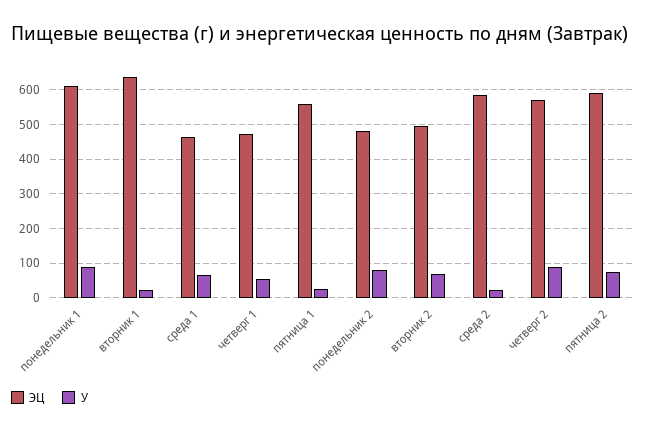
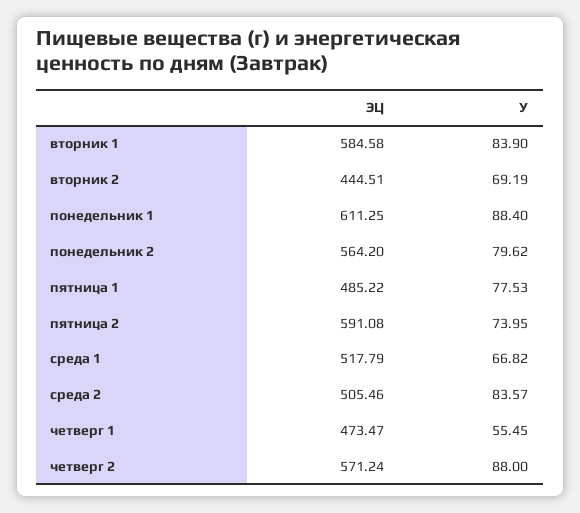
  {
    "ЭЦ": {
      "понедельник 1": 611.25,
-     "вторник 1": 640,
+     "вторник 1": 584.58,
-     "среда 1": 460,
+     "среда 1": 517.79,
      "четверг 1": 473.47,
-     "пятница 1": 560,
+     "пятница 1": 485.22,
-     "понедельник 2": 480,
+     "понедельник 2": 564.2,
-     "вторник 2": 500,
+     "вторник 2": 444.51,
-     "среда 2": 580,
+     "среда 2": 505.46,
      "четверг 2": 571.24,
      "пятница 2": 591.08
    },
    "У": {
      "понедельник 1": 88.4,
-     "вторник 1": 20,
+     "вторник 1": 83.9,
      "среда 1": 66.82,
      "четверг 1": 55.45,
-     "пятница 1": 20,
+     "пятница 1": 77.53,
      "понедельник 2": 79.62,
      "вторник 2": 69.19,
-     "среда 2": 20,
+     "среда 2": 83.57,
      "четверг 2": 88,
      "пятница 2": 73.95
    }
  }

